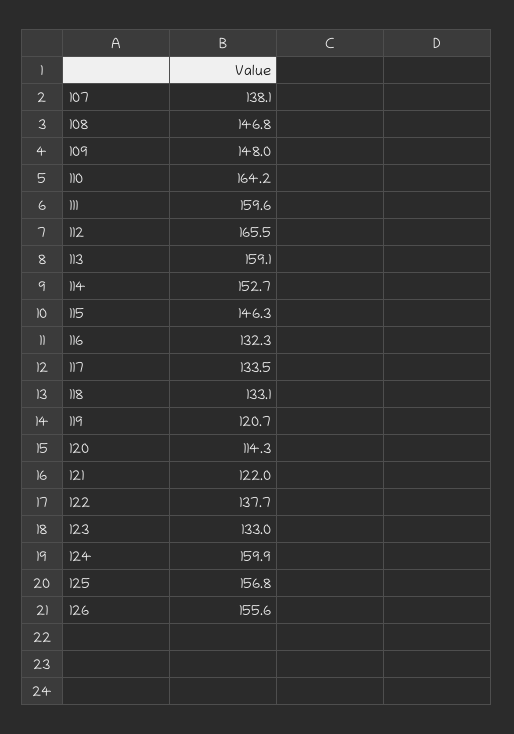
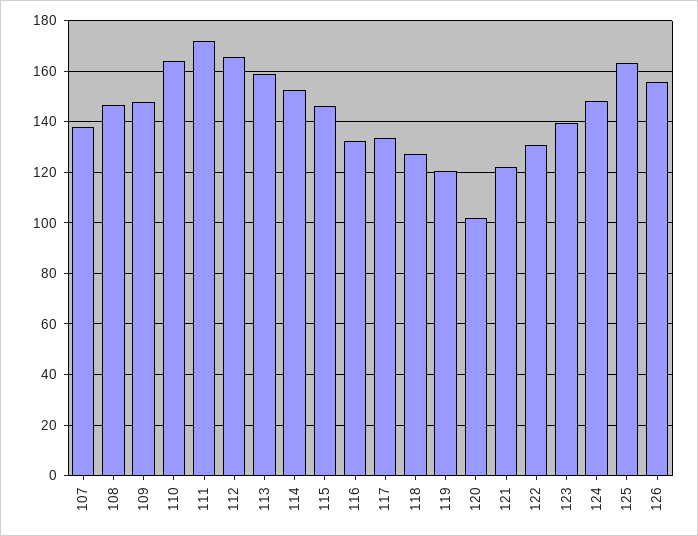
  {
    "107": 138.1,
    "108": 146.8,
    "109": 148,
    "110": 164.2,
-   "111": 159.6,
+   "111": 172.5,
    "112": 165.5,
    "113": 159.1,
    "114": 152.7,
    "115": 146.3,
    "116": 132.3,
    "117": 133.5,
-   "118": 133.1,
+   "118": 127.5,
    "119": 120.7,
-   "120": 114.3,
+   "120": 102.5,
    "121": 122,
-   "122": 137.7,
+   "122": 130,
-   "123": 133,
+   "123": 140,
-   "124": 159.9,
+   "124": 147.5,
-   "125": 156.8,
+   "125": 162.5,
    "126": 155.6
  }

